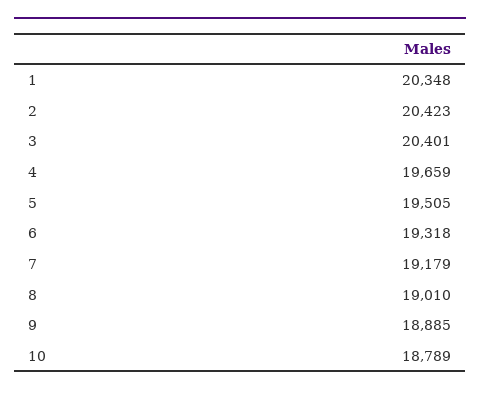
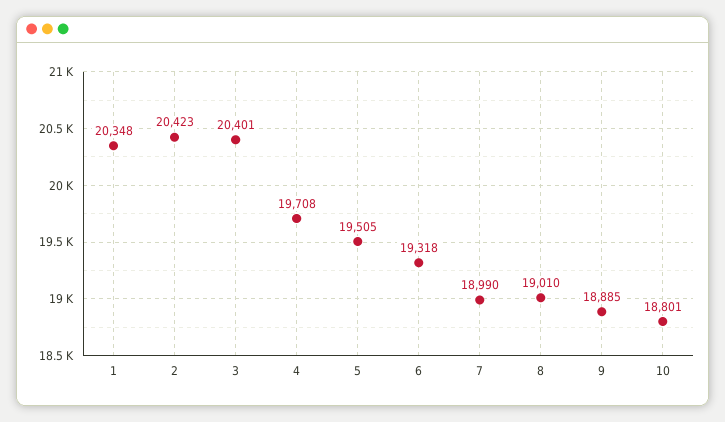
  {
    "1": 20348,
    "2": 20423,
    "3": 20401,
-   "4": 19659,
+   "4": 19708,
    "5": 19505,
    "6": 19318,
-   "7": 19179,
+   "7": 18990,
    "8": 19010,
    "9": 18885,
-   "10": 18789
+   "10": 18801
  }

